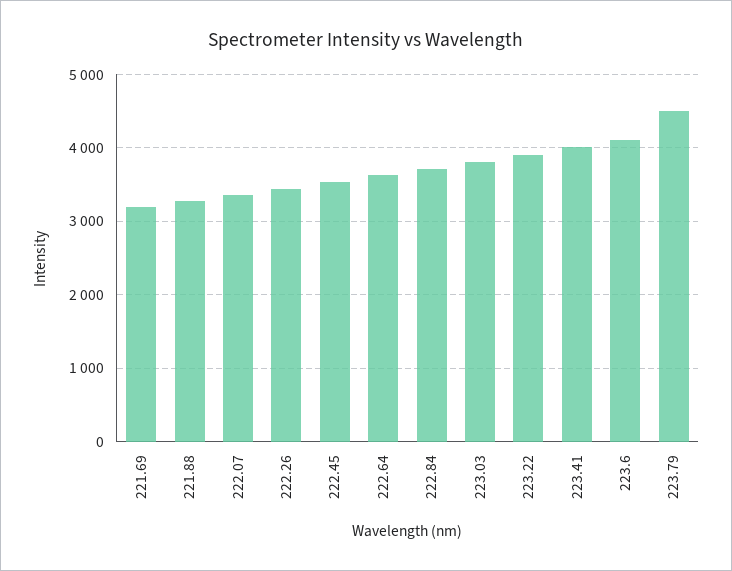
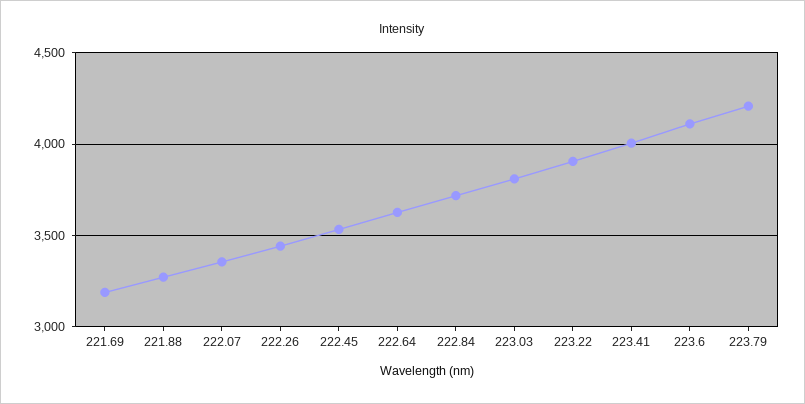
  {
    "221.69": 3200,
    "221.88": 3250,
    "222.07": 3350,
    "222.26": 3450,
    "222.45": 3550,
    "222.64": 3650,
    "222.84": 3700,
    "223.03": 3800,
    "223.22": 3900,
    "223.41": 4000,
    "223.6": 4100,
-   "223.79": 4500
+   "223.79": 4200
  }

